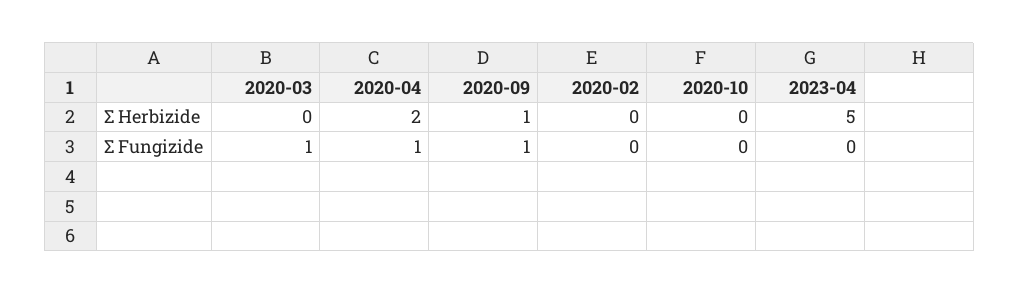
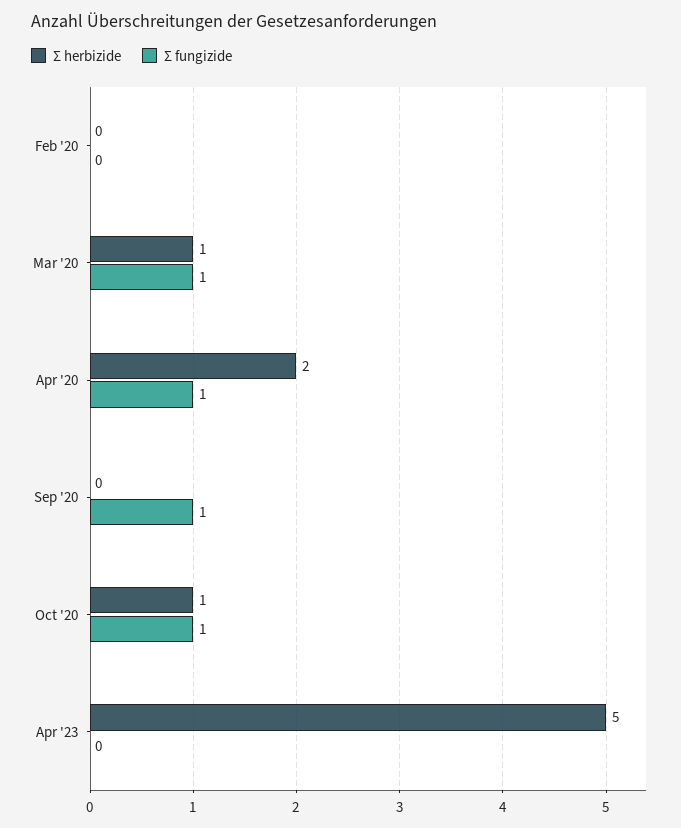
  {
    "Σ Herbizide": {
-     "2020-03": 0,
+     "2020-03": 1,
      "2020-04": 2,
-     "2020-09": 1,
+     "2020-09": 0,
      "2020-02": 0,
-     "2020-10": 0,
+     "2020-10": 1,
      "2023-04": 5
    },
    "Σ Fungizide": {
      "2020-03": 1,
      "2020-04": 1,
      "2020-09": 1,
      "2020-02": 0,
-     "2020-10": 0,
+     "2020-10": 1,
      "2023-04": 0
    }
  }

